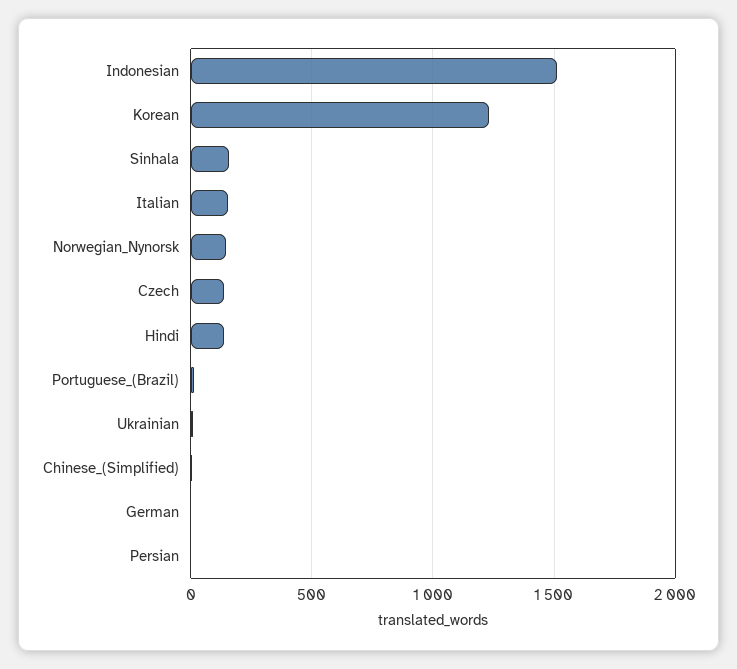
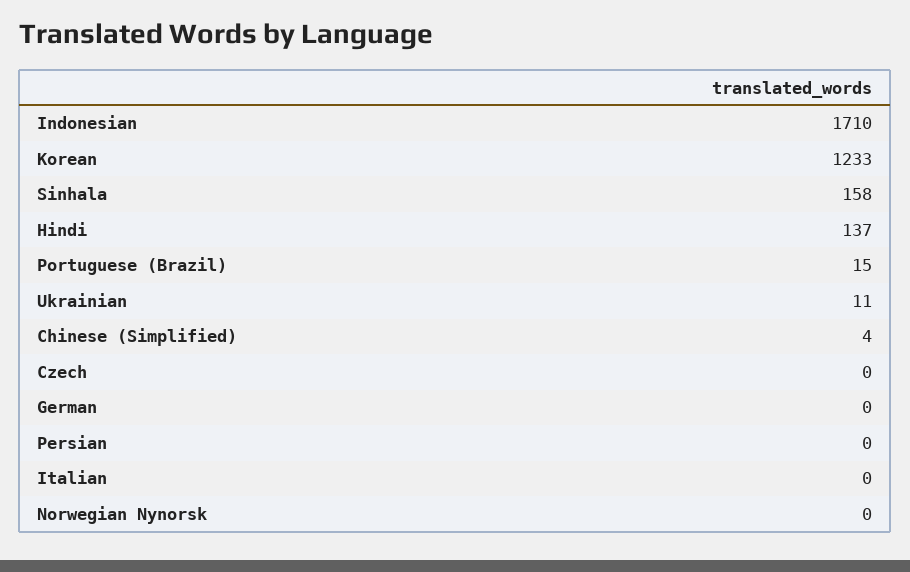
  {
-   "Indonesian": 1500,
+   "Indonesian": 1710,
    "Korean": 1233,
    "Sinhala": 158,
-   "Italian": 150,
+   "Italian": 0,
-   "Norwegian_Nynorsk": 150,
+   "Norwegian_Nynorsk": 0,
-   "Czech": 150,
+   "Czech": 0,
    "Hindi": 137,
    "Portuguese_(Brazil)": 15,
    "Ukrainian": 11,
    "Chinese_(Simplified)": 4,
    "German": 0,
    "Persian": 0
  }

